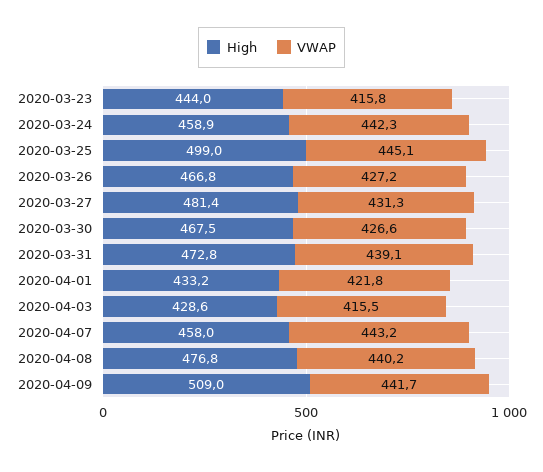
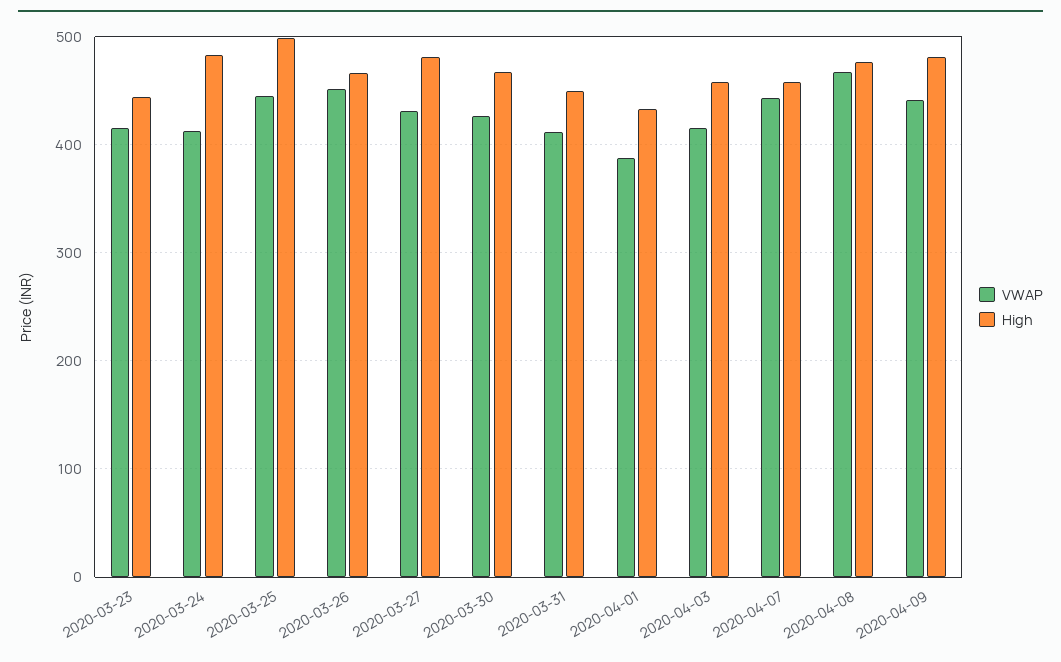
  {
    "High": {
      "2020-03-23": 444,
-     "2020-03-24": 458.9,
+     "2020-03-24": 480,
      "2020-03-25": 499,
      "2020-03-26": 466.8,
      "2020-03-27": 481.4,
      "2020-03-30": 467.5,
-     "2020-03-31": 472.8,
+     "2020-03-31": 450,
      "2020-04-01": 433.2,
-     "2020-04-03": 428.6,
+     "2020-04-03": 460,
      "2020-04-07": 458,
      "2020-04-08": 476.8,
-     "2020-04-09": 509
+     "2020-04-09": 480
    },
    "VWAP": {
      "2020-03-23": 415.8,
-     "2020-03-24": 442.3,
+     "2020-03-24": 410,
      "2020-03-25": 445.1,
-     "2020-03-26": 427.2,
+     "2020-03-26": 450,
      "2020-03-27": 431.3,
      "2020-03-30": 426.6,
-     "2020-03-31": 439.1,
+     "2020-03-31": 410,
-     "2020-04-01": 421.8,
+     "2020-04-01": 390,
      "2020-04-03": 415.5,
      "2020-04-07": 443.2,
-     "2020-04-08": 440.2,
+     "2020-04-08": 470,
      "2020-04-09": 441.7
    }
  }

